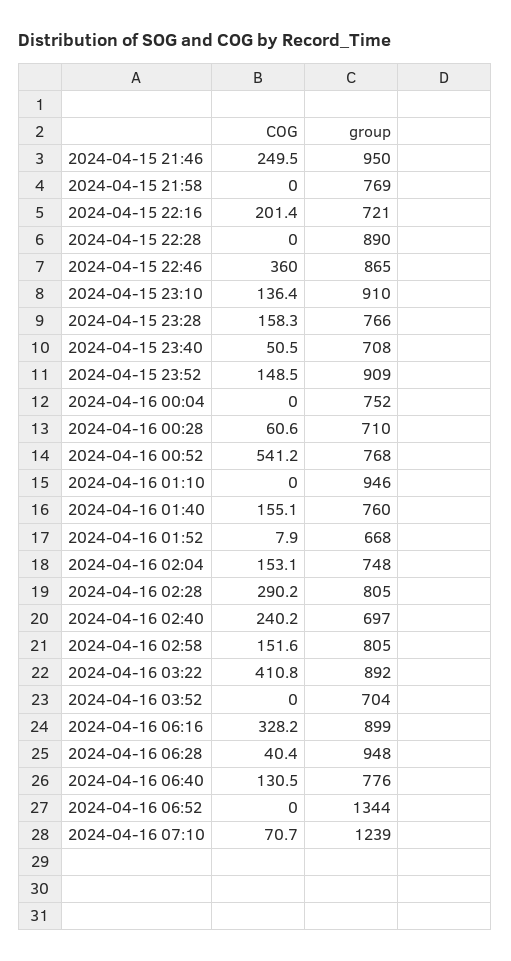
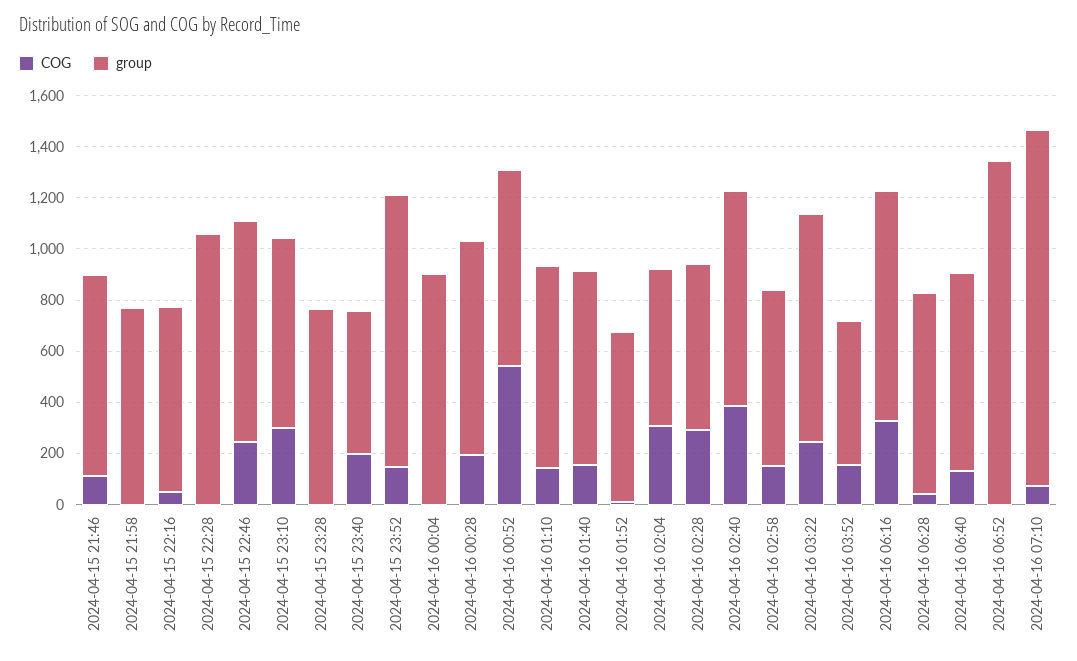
  {
    "COG": {
-     "2024-04-15 21:46": 249.5,
+     "2024-04-15 21:46": 100,
      "2024-04-15 21:58": 0,
-     "2024-04-15 22:16": 201.4,
+     "2024-04-15 22:16": 50,
      "2024-04-15 22:28": 0,
-     "2024-04-15 22:46": 360,
+     "2024-04-15 22:46": 250,
-     "2024-04-15 23:10": 136.4,
+     "2024-04-15 23:10": 300,
-     "2024-04-15 23:28": 158.3,
+     "2024-04-15 23:28": 0,
-     "2024-04-15 23:40": 50.5,
+     "2024-04-15 23:40": 200,
      "2024-04-15 23:52": 148.5,
      "2024-04-16 00:04": 0,
-     "2024-04-16 00:28": 60.6,
+     "2024-04-16 00:28": 200,
      "2024-04-16 00:52": 541.2,
-     "2024-04-16 01:10": 0,
+     "2024-04-16 01:10": 150,
      "2024-04-16 01:40": 155.1,
      "2024-04-16 01:52": 7.9,
-     "2024-04-16 02:04": 153.1,
+     "2024-04-16 02:04": 300,
      "2024-04-16 02:28": 290.2,
-     "2024-04-16 02:40": 240.2,
+     "2024-04-16 02:40": 400,
      "2024-04-16 02:58": 151.6,
-     "2024-04-16 03:22": 410.8,
+     "2024-04-16 03:22": 250,
-     "2024-04-16 03:52": 0,
+     "2024-04-16 03:52": 150,
      "2024-04-16 06:16": 328.2,
      "2024-04-16 06:28": 40.4,
      "2024-04-16 06:40": 130.5,
      "2024-04-16 06:52": 0,
      "2024-04-16 07:10": 70.7
    },
    "group": {
-     "2024-04-15 21:46": 950,
+     "2024-04-15 21:46": 800,
      "2024-04-15 21:58": 769,
      "2024-04-15 22:16": 721,
-     "2024-04-15 22:28": 890,
+     "2024-04-15 22:28": 1050,
      "2024-04-15 22:46": 865,
-     "2024-04-15 23:10": 910,
+     "2024-04-15 23:10": 750,
      "2024-04-15 23:28": 766,
-     "2024-04-15 23:40": 708,
+     "2024-04-15 23:40": 550,
-     "2024-04-15 23:52": 909,
+     "2024-04-15 23:52": 1050,
-     "2024-04-16 00:04": 752,
+     "2024-04-16 00:04": 900,
-     "2024-04-16 00:28": 710,
+     "2024-04-16 00:28": 850,
      "2024-04-16 00:52": 768,
-     "2024-04-16 01:10": 946,
+     "2024-04-16 01:10": 800,
      "2024-04-16 01:40": 760,
      "2024-04-16 01:52": 668,
-     "2024-04-16 02:04": 748,
+     "2024-04-16 02:04": 600,
-     "2024-04-16 02:28": 805,
+     "2024-04-16 02:28": 650,
-     "2024-04-16 02:40": 697,
+     "2024-04-16 02:40": 850,
-     "2024-04-16 02:58": 805,
+     "2024-04-16 02:58": 700,
      "2024-04-16 03:22": 892,
-     "2024-04-16 03:52": 704,
+     "2024-04-16 03:52": 550,
      "2024-04-16 06:16": 899,
-     "2024-04-16 06:28": 948,
+     "2024-04-16 06:28": 800,
      "2024-04-16 06:40": 776,
      "2024-04-16 06:52": 1344,
-     "2024-04-16 07:10": 1239
+     "2024-04-16 07:10": 1400
    }
  }

